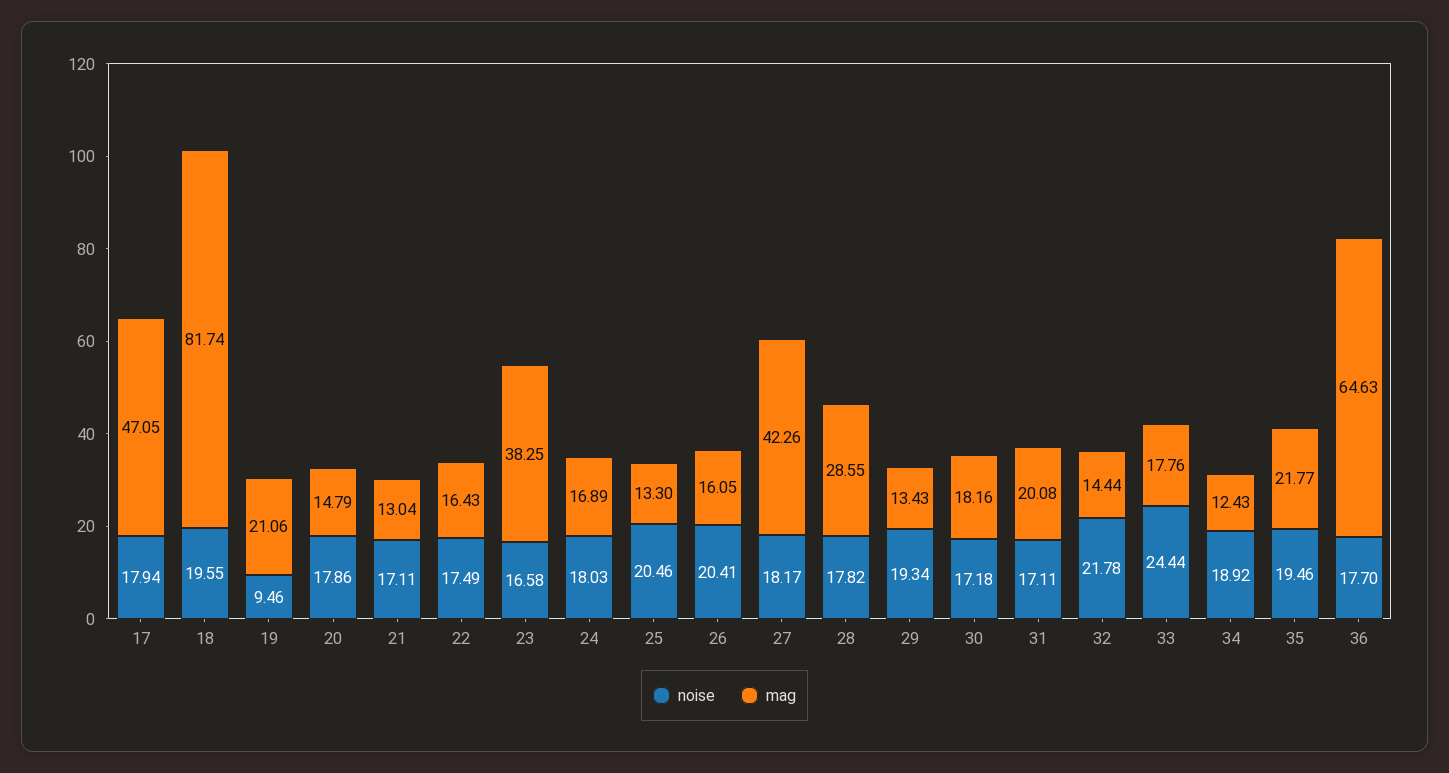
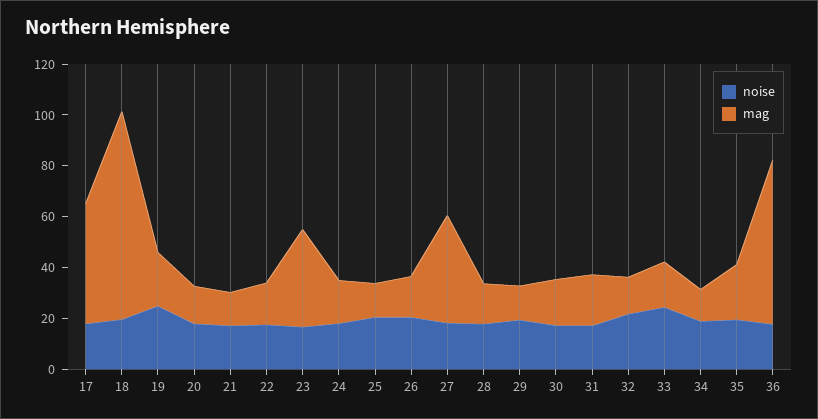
  {
    "noise": {
      "17": 17.94,
      "18": 19.55,
-     "19": 9.46,
+     "19": 25,
      "20": 17.86,
      "21": 17.11,
      "22": 17.49,
      "23": 16.58,
      "24": 18.03,
      "25": 20.46,
      "26": 20.41,
      "27": 18.17,
      "28": 17.82,
      "29": 19.34,
      "30": 17.18,
      "31": 17.11,
      "32": 21.78,
      "33": 24.44,
      "34": 18.92,
      "35": 19.46,
      "36": 17.7
    },
    "mag": {
      "17": 47.05,
      "18": 81.74,
      "19": 21.06,
      "20": 14.79,
      "21": 13.04,
      "22": 16.43,
      "23": 38.25,
      "24": 16.89,
      "25": 13.3,
      "26": 16.05,
      "27": 42.26,
-     "28": 28.55,
+     "28": 15,
      "29": 13.43,
      "30": 18.16,
      "31": 20.08,
      "32": 14.44,
      "33": 17.76,
      "34": 12.43,
      "35": 21.77,
      "36": 64.63
    }
  }

